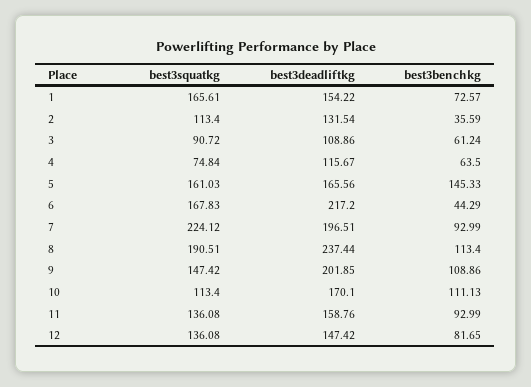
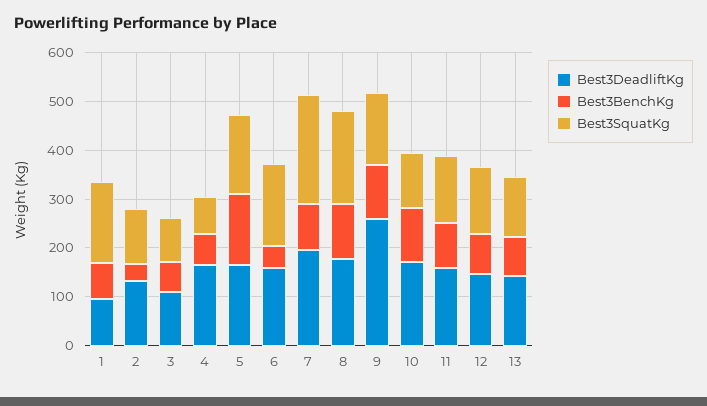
  {
    "best3squatkg": {
      "1": 165.61,
      "2": 113.4,
      "3": 90.72,
      "4": 74.84,
      "5": 161.03,
      "6": 167.83,
      "7": 224.12,
      "8": 190.51,
      "9": 147.42,
      "10": 113.4,
      "11": 136.08,
-     "12": 136.08
+     "12": 136.08,
+     "13": 120
    },
    "best3deadliftkg": {
-     "1": 154.22,
+     "1": 100,
      "2": 131.54,
      "3": 108.86,
-     "4": 115.67,
+     "4": 160,
      "5": 165.56,
-     "6": 217.2,
+     "6": 160,
      "7": 196.51,
-     "8": 237.44,
+     "8": 180,
-     "9": 201.85,
+     "9": 260,
      "10": 170.1,
      "11": 158.76,
-     "12": 147.42
+     "12": 147.42,
+     "13": 140
    },
    "best3benchkg": {
      "1": 72.57,
      "2": 35.59,
      "3": 61.24,
      "4": 63.5,
      "5": 145.33,
      "6": 44.29,
      "7": 92.99,
      "8": 113.4,
      "9": 108.86,
      "10": 111.13,
      "11": 92.99,
-     "12": 81.65
+     "12": 81.65,
+     "13": 80
    }
  }

